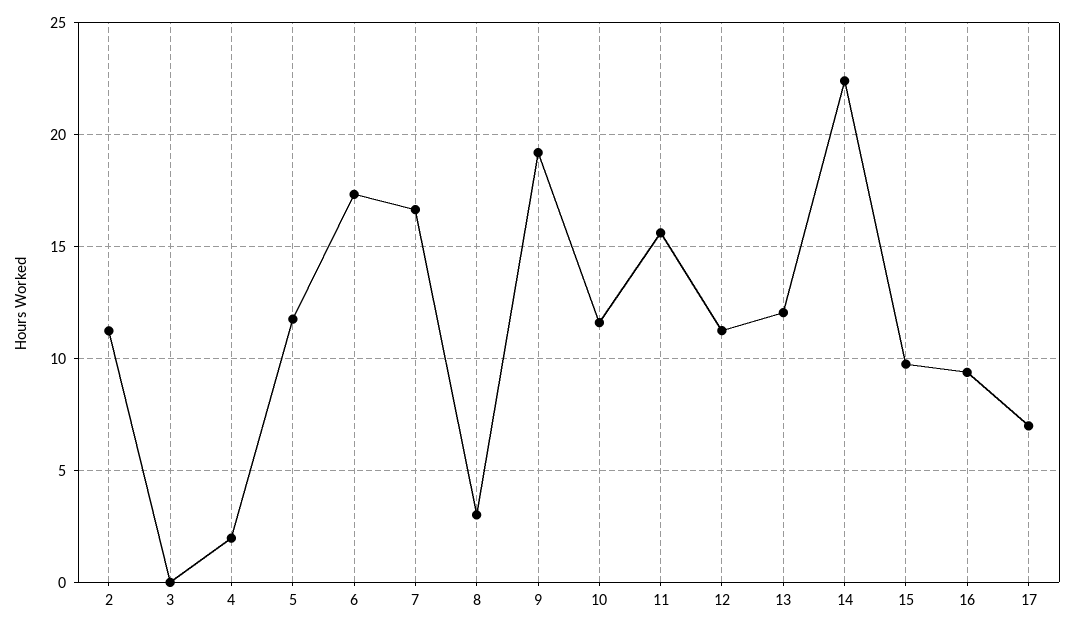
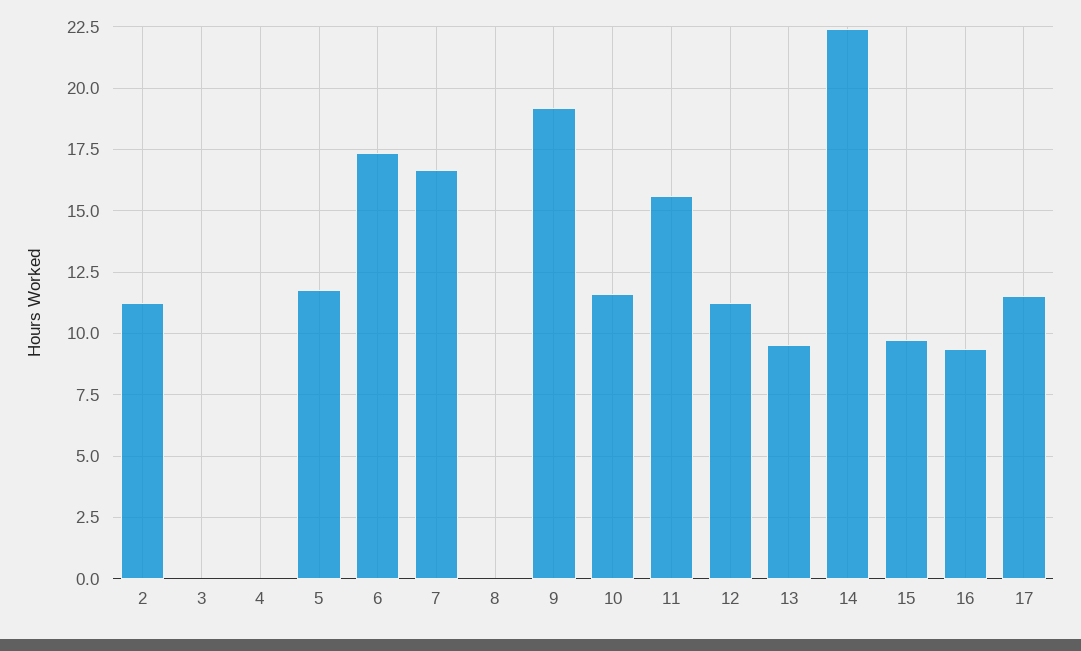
  {
    "2": 11.25,
    "3": 0,
-   "4": 2,
+   "4": 0,
    "5": 11.75,
    "6": 17.25,
    "7": 16.75,
-   "8": 3,
+   "8": 0,
    "9": 19.25,
    "10": 11.5,
    "11": 15.5,
    "12": 11.25,
-   "13": 12,
+   "13": 9.5,
    "14": 22.5,
    "15": 9.75,
    "16": 9.5,
-   "17": 7
+   "17": 11.5
  }

